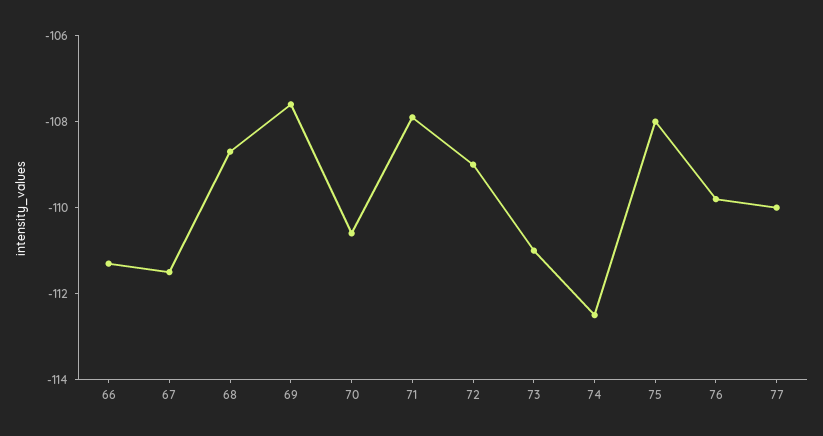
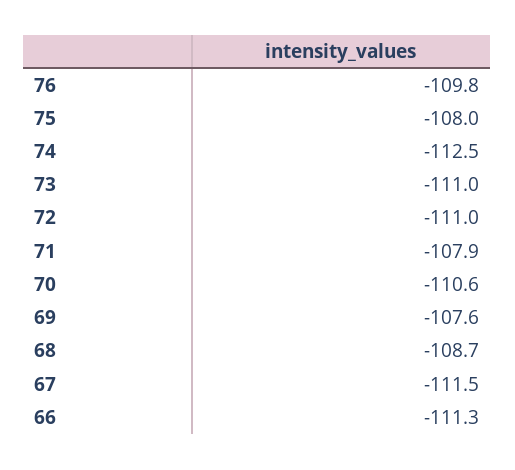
  {
    "66": -111.3,
    "67": -111.5,
    "68": -108.7,
    "69": -107.6,
    "70": -110.6,
    "71": -107.9,
-   "72": -109,
+   "72": -111,
    "73": -111,
    "74": -112.5,
    "75": -108,
-   "76": -109.8,
+   "76": -109.8
-   "77": -110
  }

